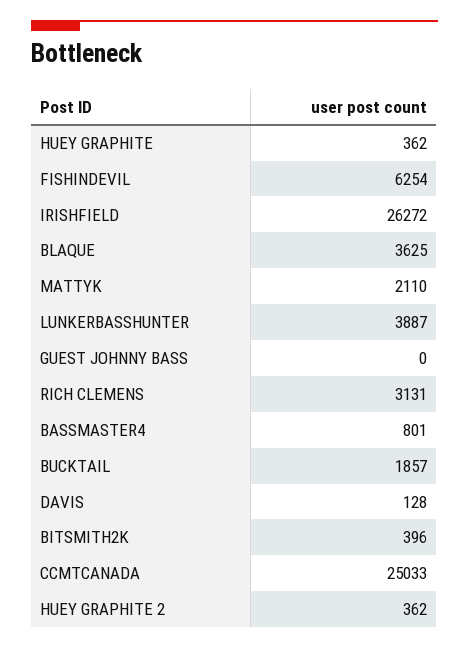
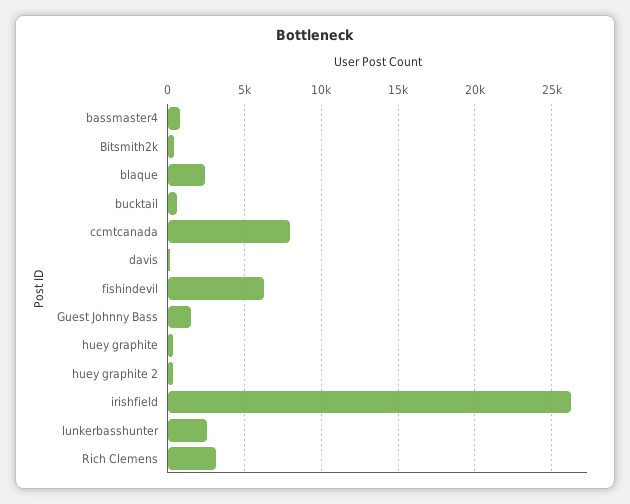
  {
    "HUEY GRAPHITE": 362,
    "FISHINDEVIL": 6254,
    "IRISHFIELD": 26272,
-   "BLAQUE": 3625,
+   "BLAQUE": 2500,
-   "MATTYK": 2110,
-   "LUNKERBASSHUNTER": 3887,
+   "LUNKERBASSHUNTER": 2500,
-   "GUEST JOHNNY BASS": 0,
+   "GUEST JOHNNY BASS": 1500,
    "RICH CLEMENS": 3131,
    "BASSMASTER4": 801,
-   "BUCKTAIL": 1857,
+   "BUCKTAIL": 500,
    "DAVIS": 128,
    "BITSMITH2K": 396,
-   "CCMTCANADA": 25033,
+   "CCMTCANADA": 8000,
    "HUEY GRAPHITE 2": 362
  }

